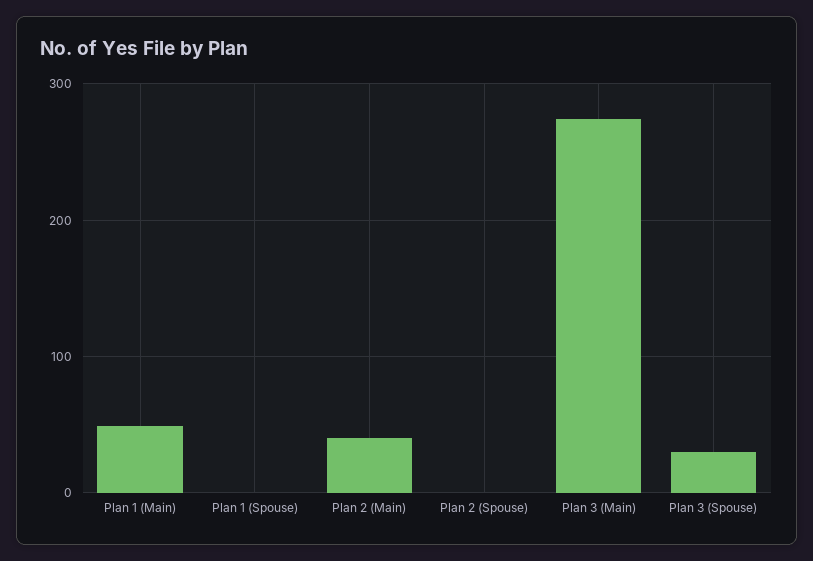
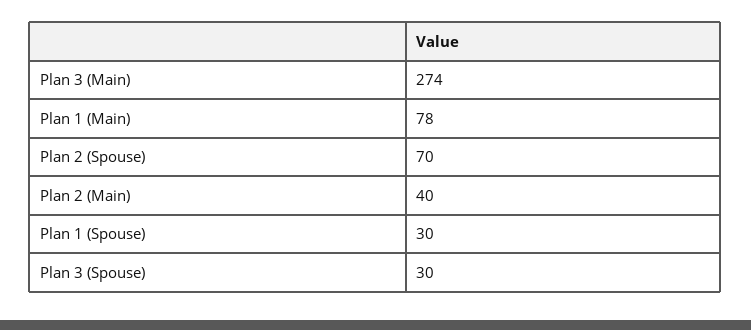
  {
-   "Plan 1 (Main)": 50,
+   "Plan 1 (Main)": 78,
-   "Plan 1 (Spouse)": 0,
+   "Plan 1 (Spouse)": 30,
    "Plan 2 (Main)": 40,
-   "Plan 2 (Spouse)": 0,
+   "Plan 2 (Spouse)": 70,
    "Plan 3 (Main)": 274,
    "Plan 3 (Spouse)": 30
  }

